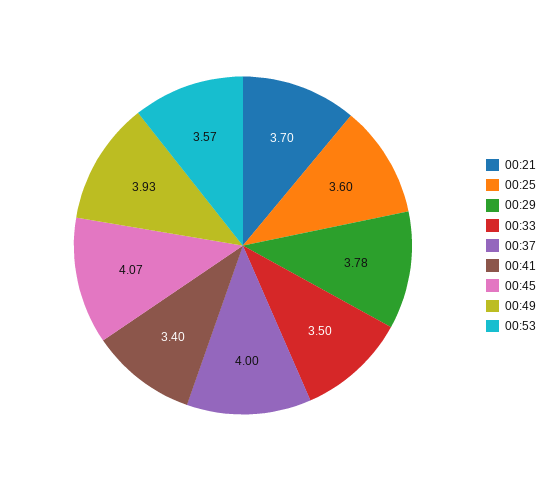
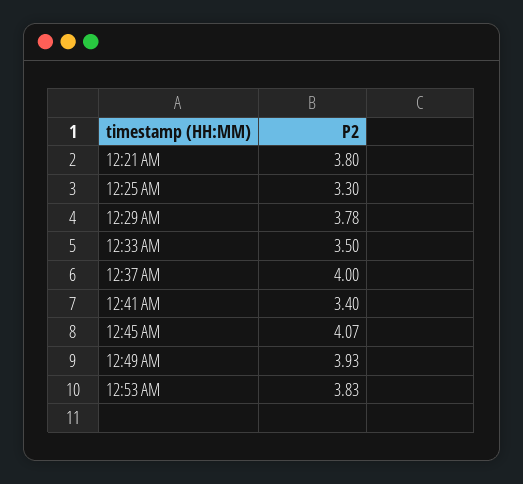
  {
-   "00:21": 3.7,
+   "00:21": 3.8,
-   "00:25": 3.6,
+   "00:25": 3.3,
    "00:29": 3.78,
    "00:33": 3.5,
    "00:37": 4,
    "00:41": 3.4,
    "00:45": 4.07,
    "00:49": 3.93,
-   "00:53": 3.57
+   "00:53": 3.83
  }

